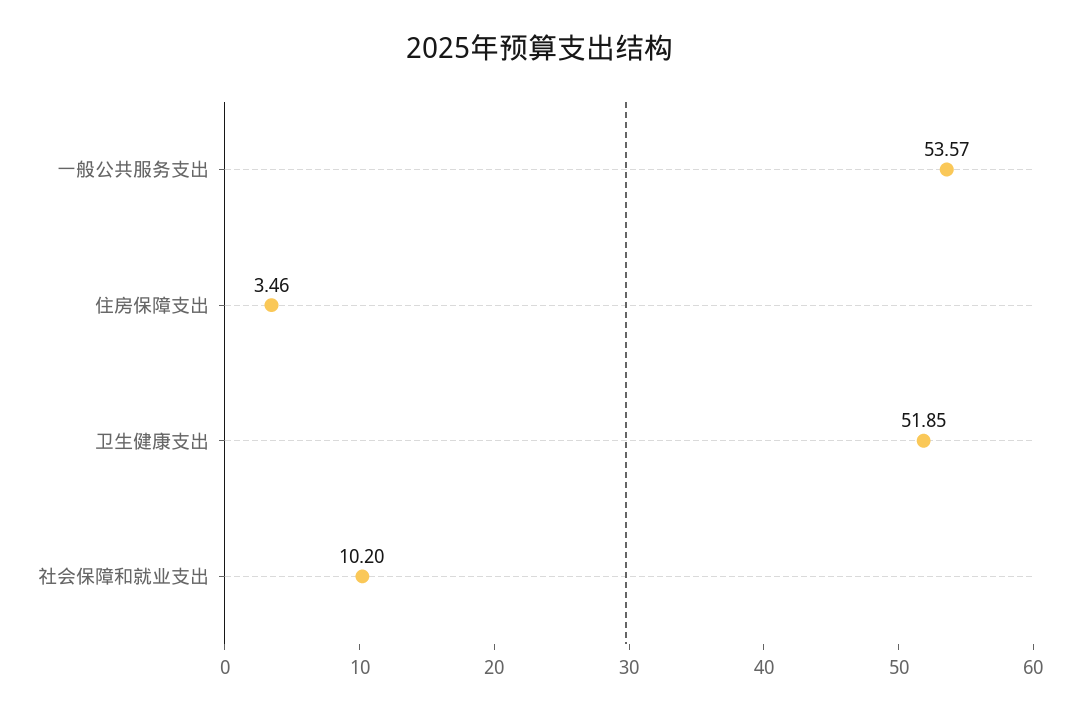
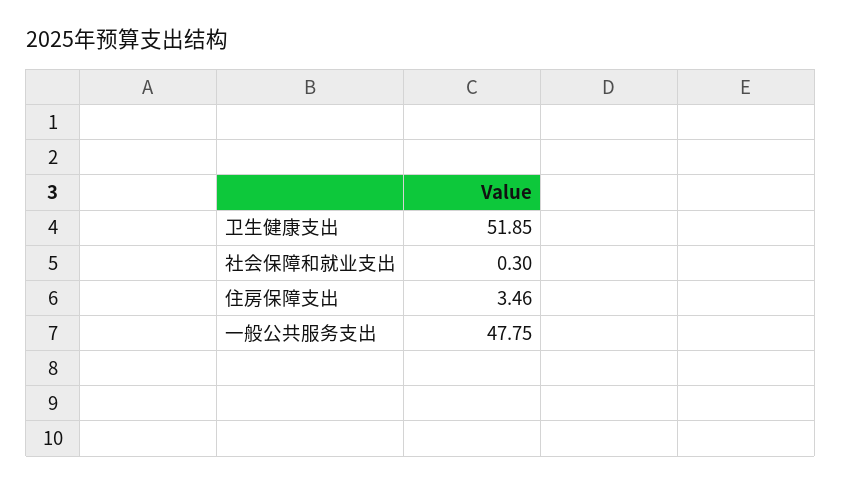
  {
-   "一般公共服务支出": 53.57,
+   "一般公共服务支出": 47.75,
    "住房保障支出": 3.46,
    "卫生健康支出": 51.85,
-   "社会保障和就业支出": 10.2
+   "社会保障和就业支出": 0.3
  }

